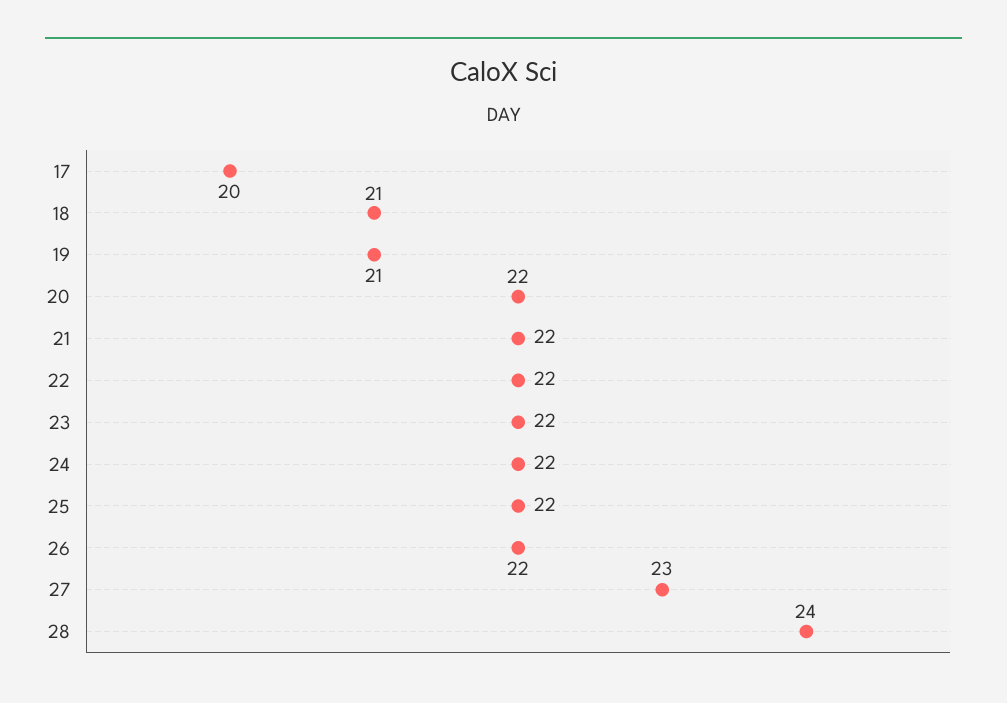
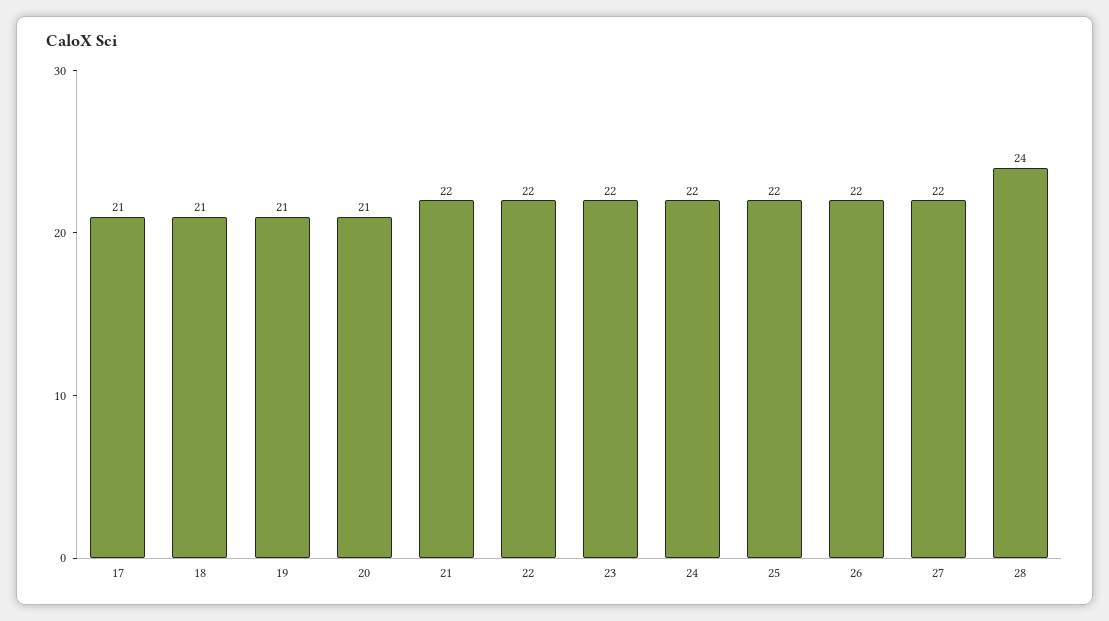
  {
-   "17": 20,
+   "17": 21,
    "18": 21,
    "19": 21,
-   "20": 22,
+   "20": 21,
    "21": 22,
    "22": 22,
    "23": 22,
    "24": 22,
    "25": 22,
    "26": 22,
-   "27": 23,
+   "27": 22,
    "28": 24
  }

